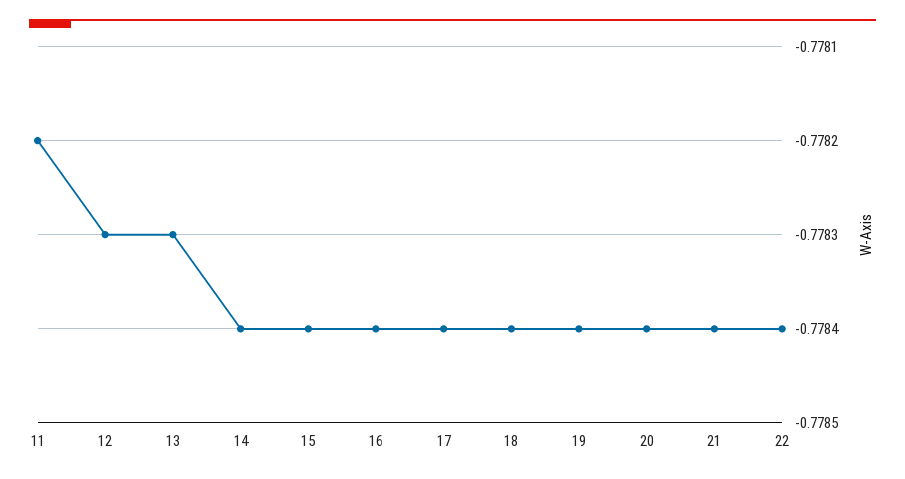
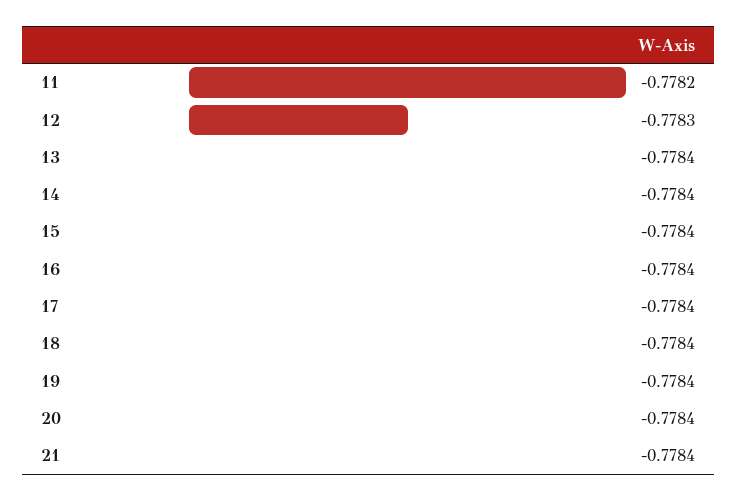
  {
    "11": -0.7782,
    "12": -0.7783,
-   "13": -0.7783,
+   "13": -0.7784,
    "14": -0.7784,
    "15": -0.7784,
    "16": -0.7784,
    "17": -0.7784,
    "18": -0.7784,
    "19": -0.7784,
    "20": -0.7784,
-   "21": -0.7784,
+   "21": -0.7784
-   "22": -0.7784
  }

